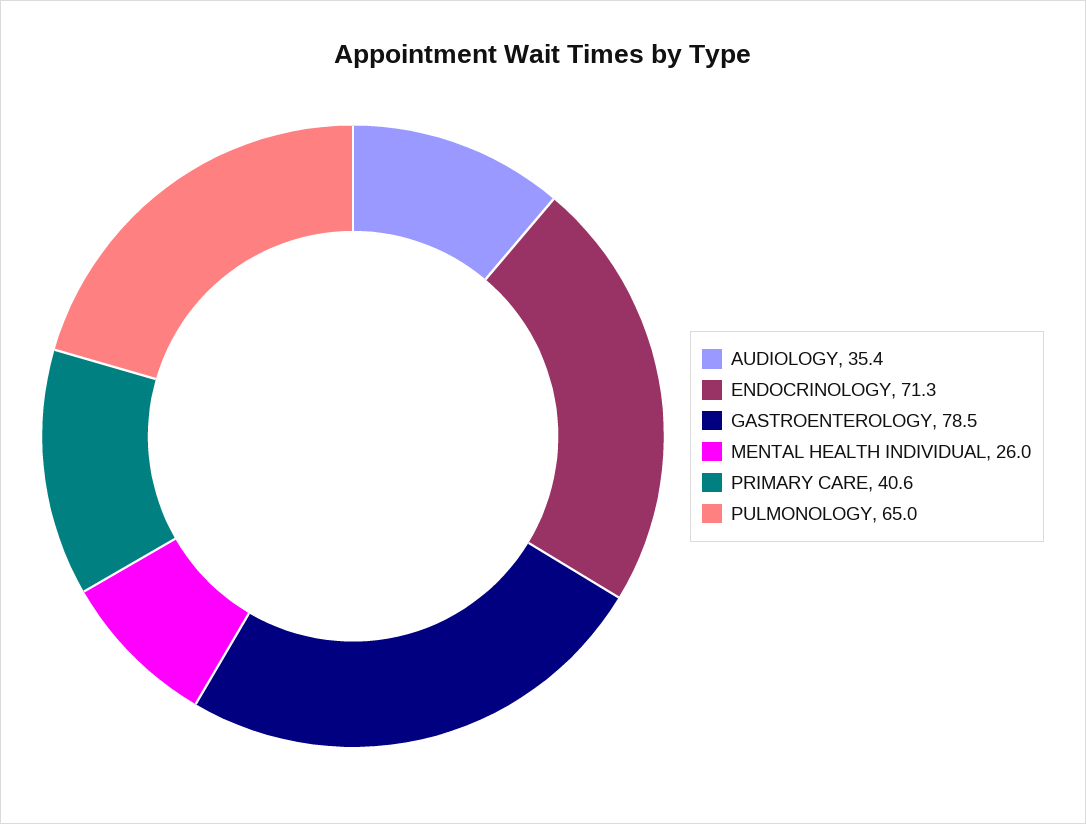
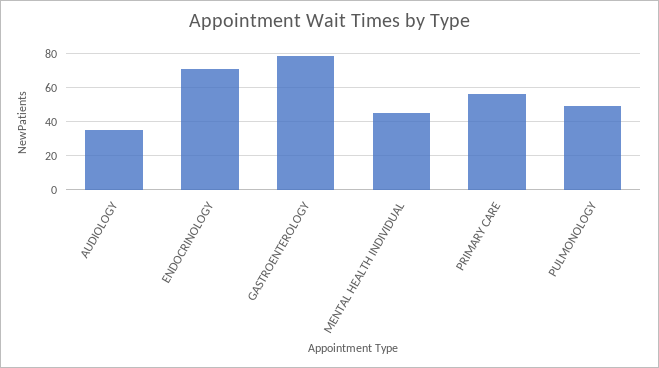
  {
    "AUDIOLOGY": 35.4,
    "ENDOCRINOLOGY": 71.3,
    "GASTROENTEROLOGY": 78.5,
-   "MENTAL HEALTH INDIVIDUAL": 26,
+   "MENTAL HEALTH INDIVIDUAL": 45,
-   "PRIMARY CARE": 40.6,
+   "PRIMARY CARE": 55,
-   "PULMONOLOGY": 65
+   "PULMONOLOGY": 50
  }

